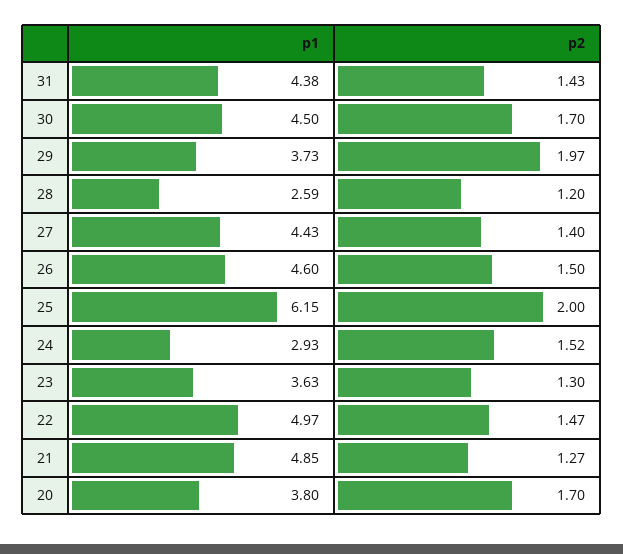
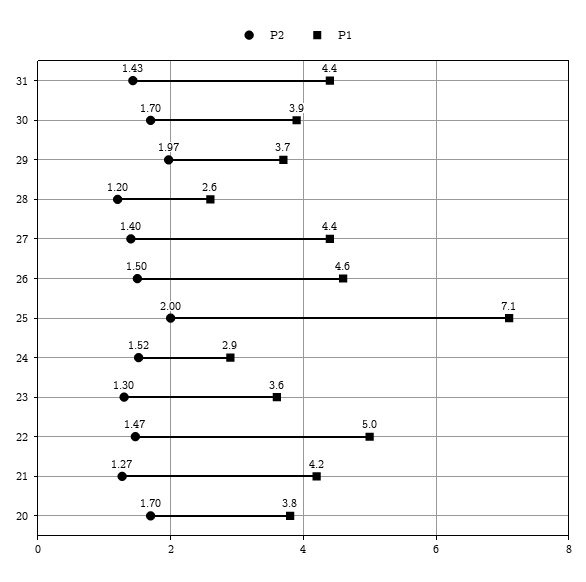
  {
    "p1": {
      "31": 4.38,
-     "30": 4.5,
+     "30": 3.9,
      "29": 3.73,
      "28": 2.59,
      "27": 4.43,
      "26": 4.6,
-     "25": 6.15,
+     "25": 7.1,
      "24": 2.93,
      "23": 3.63,
      "22": 4.97,
-     "21": 4.85,
+     "21": 4.2,
      "20": 3.8
    },
    "p2": {
      "31": 1.43,
      "30": 1.7,
      "29": 1.97,
      "28": 1.2,
      "27": 1.4,
      "26": 1.5,
      "25": 2,
      "24": 1.52,
      "23": 1.3,
      "22": 1.47,
      "21": 1.27,
      "20": 1.7
    }
  }

